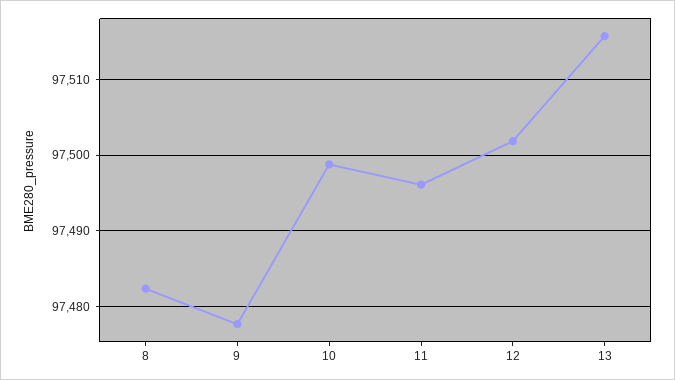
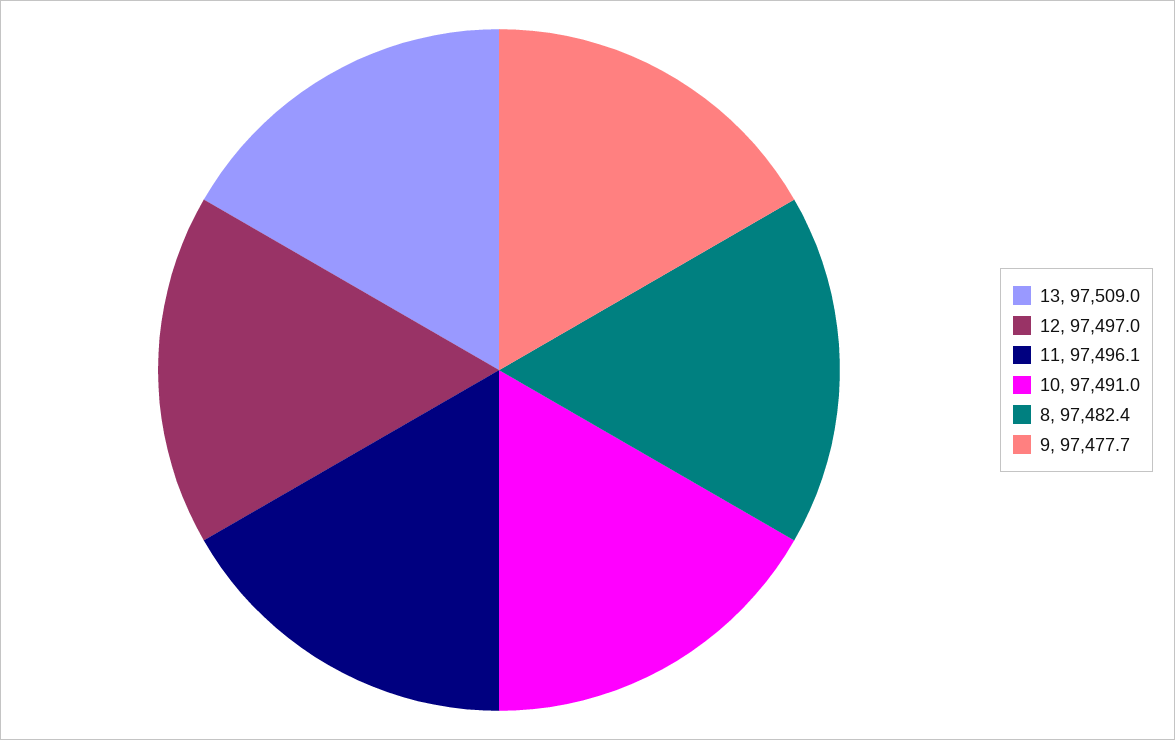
  {
    "8": 97482.4,
    "9": 97477.7,
-   "10": 97499,
+   "10": 97491,
    "11": 97496.1,
-   "12": 97502,
+   "12": 97497,
-   "13": 97516
+   "13": 97509
  }

